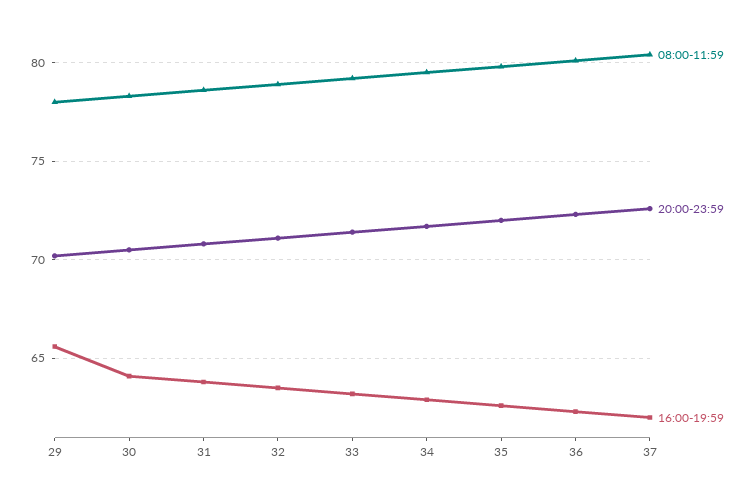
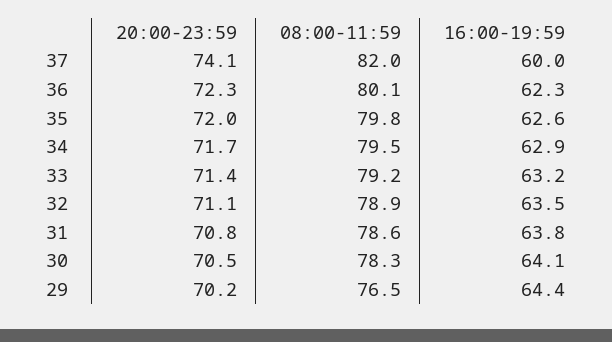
  {
    "08:00-11:59": {
-     "29": 78,
+     "29": 76.5,
      "30": 78.3,
      "31": 78.6,
      "32": 78.9,
      "33": 79.2,
      "34": 79.5,
      "35": 79.8,
      "36": 80.1,
-     "37": 80.5
+     "37": 82
    },
    "20:00-23:59": {
      "29": 70.2,
      "30": 70.5,
      "31": 70.8,
      "32": 71.1,
      "33": 71.4,
      "34": 71.7,
      "35": 72,
      "36": 72.3,
-     "37": 72.5
+     "37": 74.1
    },
    "16:00-19:59": {
-     "29": 65.5,
+     "29": 64.4,
      "30": 64.1,
      "31": 63.8,
      "32": 63.5,
      "33": 63.2,
      "34": 62.9,
      "35": 62.6,
      "36": 62.3,
-     "37": 62
+     "37": 60
    }
  }

